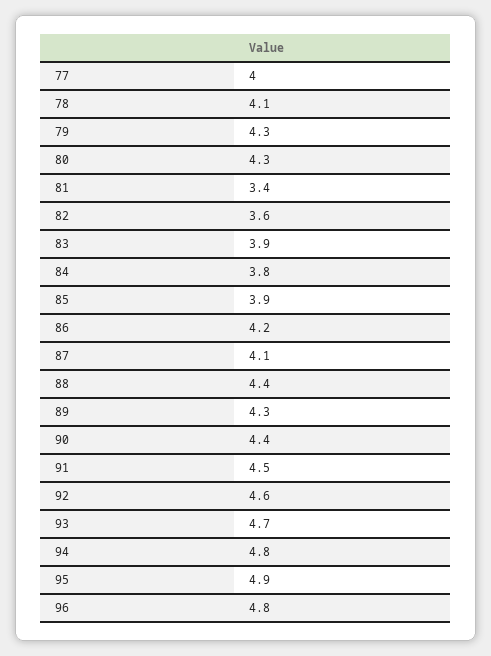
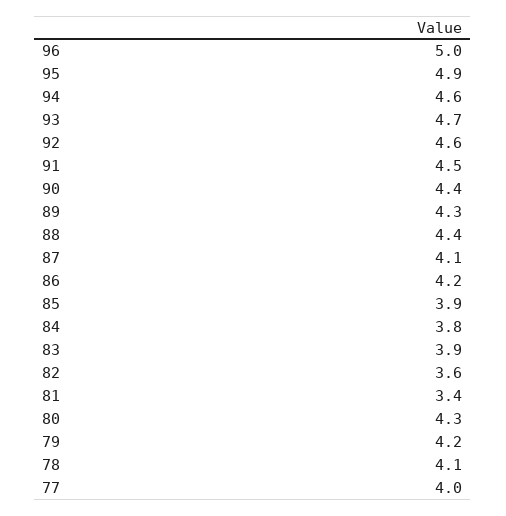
  {
    "77": 4,
    "78": 4.1,
-   "79": 4.3,
+   "79": 4.2,
    "80": 4.3,
    "81": 3.4,
    "82": 3.6,
    "83": 3.9,
    "84": 3.8,
    "85": 3.9,
    "86": 4.2,
    "87": 4.1,
    "88": 4.4,
    "89": 4.3,
    "90": 4.4,
    "91": 4.5,
    "92": 4.6,
    "93": 4.7,
-   "94": 4.8,
+   "94": 4.6,
    "95": 4.9,
-   "96": 4.8
+   "96": 5
  }

